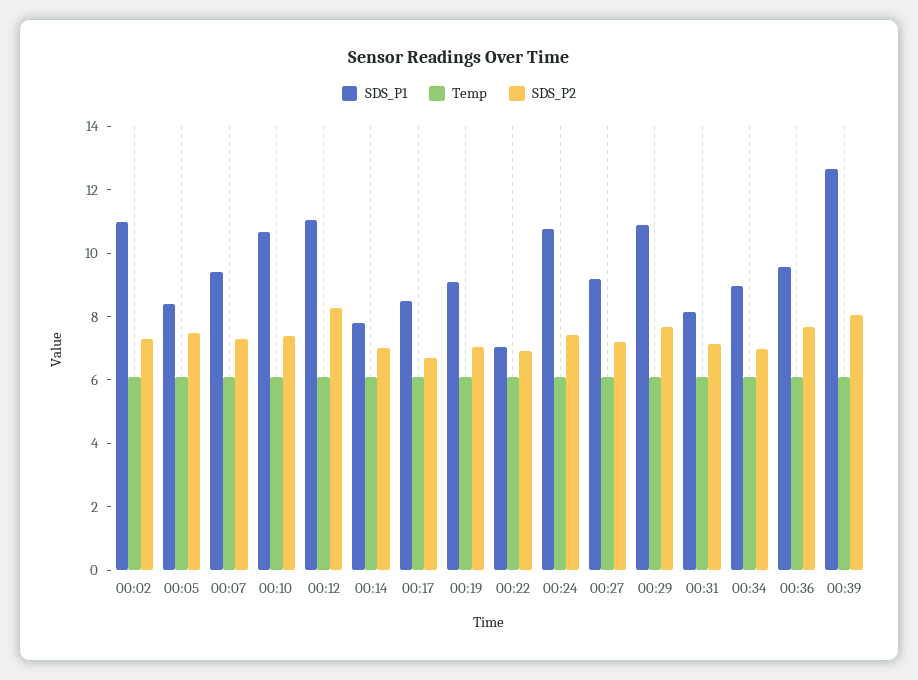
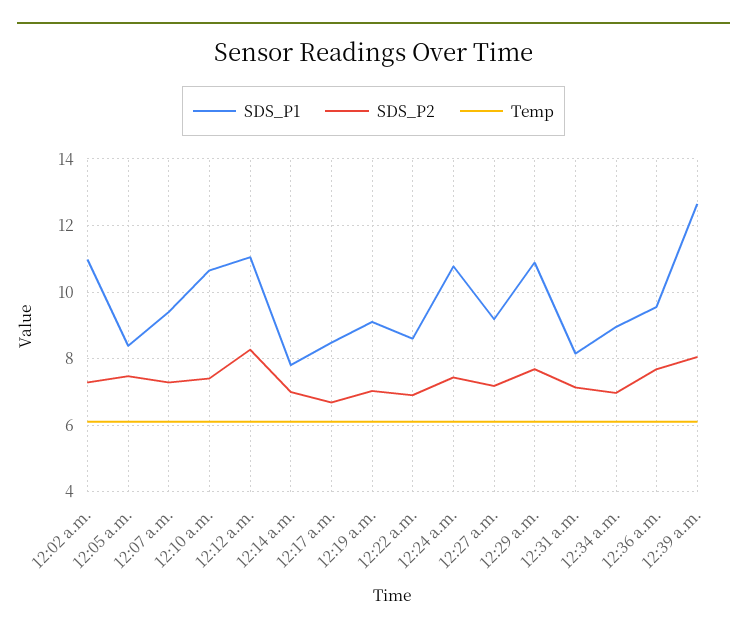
  {
    "SDS_P1": {
      "00:02": 11,
      "00:05": 8.4,
      "00:07": 9.4,
      "00:10": 10.6,
      "00:12": 11,
      "00:14": 7.8,
      "00:17": 8.4,
      "00:19": 9.2,
-     "00:22": 7,
+     "00:22": 8.6,
      "00:24": 10.8,
      "00:27": 9.2,
      "00:29": 10.8,
      "00:31": 8.2,
      "00:34": 9,
      "00:36": 9.6,
      "00:39": 12.6
    },
    "Temp": {
      "00:02": 6.2,
      "00:05": 6.2,
      "00:07": 6.2,
      "00:10": 6.2,
      "00:12": 6.2,
      "00:14": 6.2,
      "00:17": 6.2,
      "00:19": 6.2,
      "00:22": 6.2,
      "00:24": 6.2,
      "00:27": 6.2,
      "00:29": 6.2,
      "00:31": 6.2,
      "00:34": 6.2,
      "00:36": 6.2,
      "00:39": 6.2
    },
    "SDS_P2": {
      "00:02": 7.2,
      "00:05": 7.4,
      "00:07": 7.2,
      "00:10": 7.4,
      "00:12": 8.2,
      "00:14": 7,
      "00:17": 6.6,
      "00:19": 7,
      "00:22": 7,
      "00:24": 7.4,
      "00:27": 7.2,
      "00:29": 7.6,
      "00:31": 7.2,
      "00:34": 7,
      "00:36": 7.6,
      "00:39": 8
    }
  }

